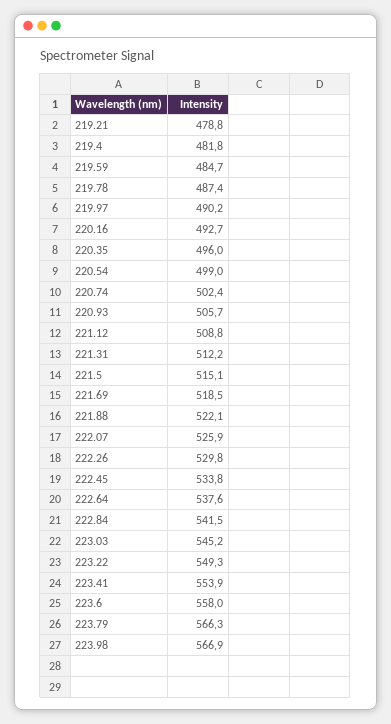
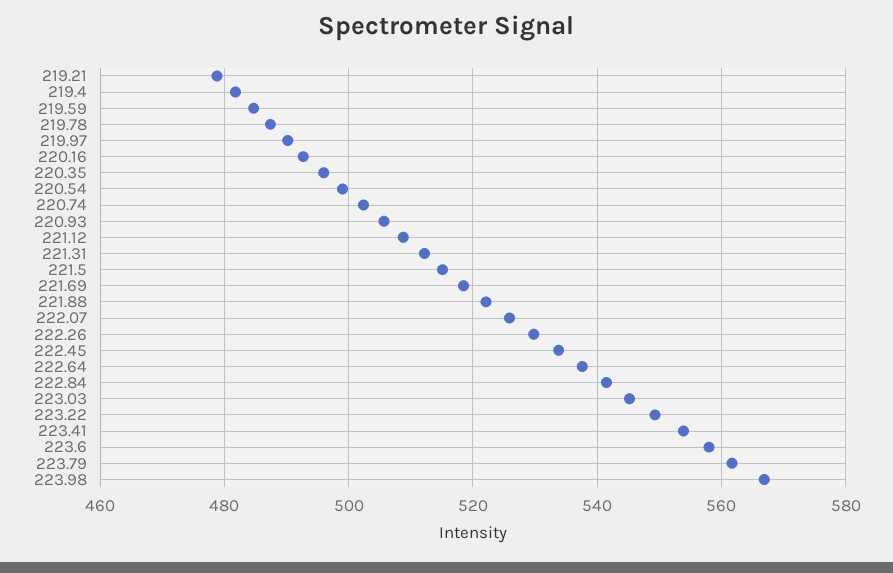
  {
    "219.21": 478.8,
    "219.4": 481.8,
    "219.59": 484.7,
    "219.78": 487.4,
    "219.97": 490.2,
    "220.16": 492.7,
    "220.35": 496,
    "220.54": 499,
    "220.74": 502.4,
    "220.93": 505.7,
    "221.12": 508.8,
    "221.31": 512.2,
    "221.5": 515.1,
    "221.69": 518.5,
    "221.88": 522.1,
    "222.07": 525.9,
    "222.26": 529.8,
    "222.45": 533.8,
    "222.64": 537.6,
    "222.84": 541.5,
    "223.03": 545.2,
    "223.22": 549.3,
    "223.41": 553.9,
    "223.6": 558,
-   "223.79": 566.3,
+   "223.79": 562,
    "223.98": 566.9
  }

